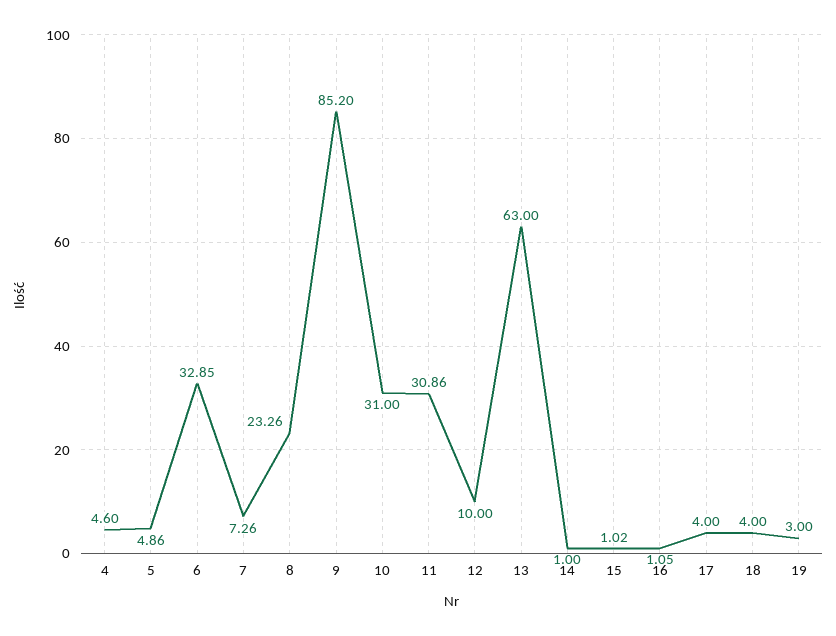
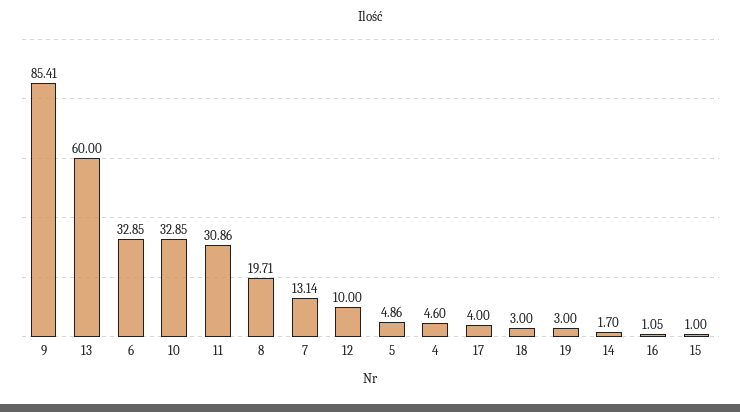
  {
    "4": 4.6,
    "5": 4.86,
    "6": 32.85,
-   "7": 7.26,
+   "7": 13.14,
-   "8": 23.26,
+   "8": 19.71,
-   "9": 85.2,
+   "9": 85.41,
-   "10": 31,
+   "10": 32.85,
    "11": 30.86,
    "12": 10,
-   "13": 63,
+   "13": 60,
-   "14": 1,
+   "14": 1.7,
-   "15": 1.02,
+   "15": 1,
    "16": 1.05,
    "17": 4,
-   "18": 4,
+   "18": 3,
    "19": 3
  }

